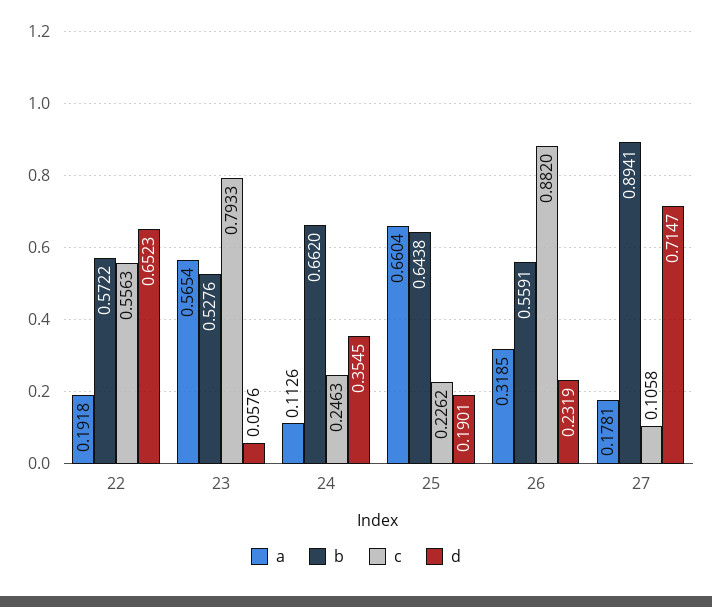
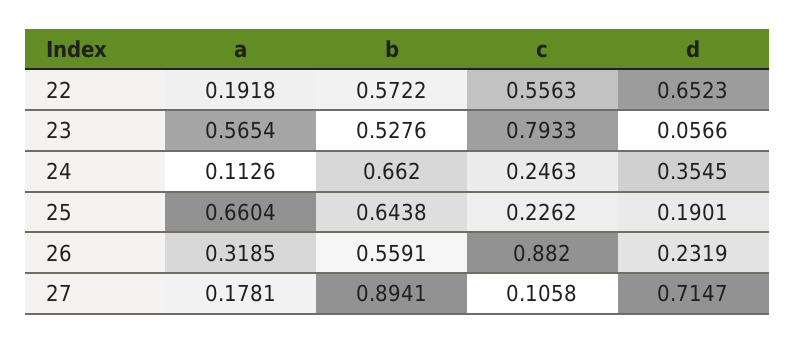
  {
    "a": {
      "22": 0.1918,
      "23": 0.5654,
      "24": 0.1126,
      "25": 0.6604,
      "26": 0.3185,
      "27": 0.1781
    },
    "b": {
      "22": 0.5722,
      "23": 0.5276,
      "24": 0.662,
      "25": 0.6438,
      "26": 0.5591,
      "27": 0.8941
    },
    "c": {
      "22": 0.5563,
      "23": 0.7933,
      "24": 0.2463,
      "25": 0.2262,
      "26": 0.882,
      "27": 0.1058
    },
    "d": {
      "22": 0.6523,
-     "23": 0.0576,
+     "23": 0.0566,
      "24": 0.3545,
      "25": 0.1901,
      "26": 0.2319,
      "27": 0.7147
    }
  }

